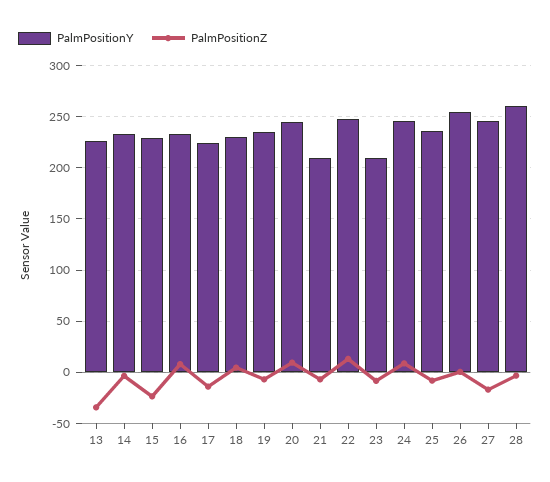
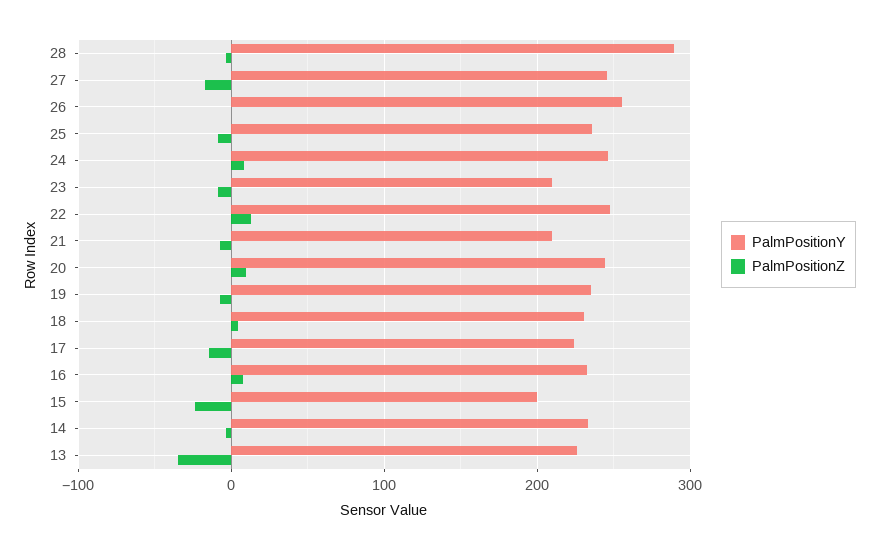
  {
    "PalmPositionY": {
      "13": 230,
      "14": 230,
-     "15": 230,
+     "15": 200,
      "16": 230,
      "17": 220,
      "18": 230,
      "19": 240,
      "20": 240,
      "21": 210,
      "22": 250,
      "23": 210,
      "24": 250,
      "25": 240,
      "26": 260,
      "27": 250,
-     "28": 260
+     "28": 290
    },
    "PalmPositionZ": {
      "13": -30,
      "14": 0,
      "15": -20,
      "16": 10,
      "17": -10,
      "18": 0,
      "19": -10,
      "20": 10,
      "21": -10,
      "22": 10,
      "23": -10,
      "24": 10,
      "25": -10,
      "26": 0,
      "27": -20,
      "28": 0
    }
  }

